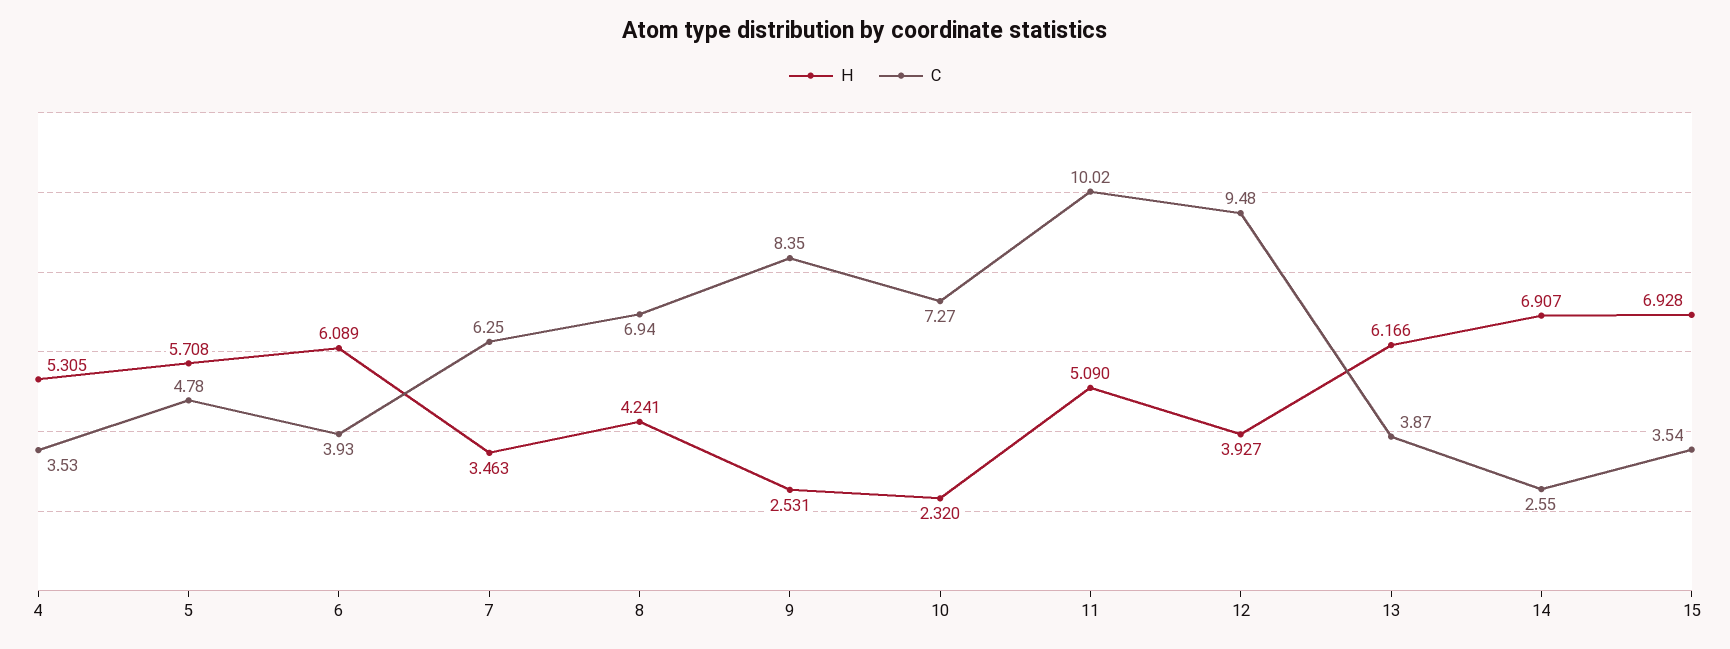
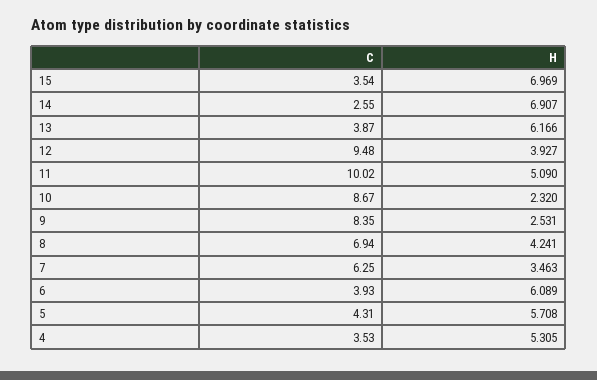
  {
    "H": {
      "4": 5.305,
      "5": 5.708,
      "6": 6.089,
      "7": 3.463,
      "8": 4.241,
      "9": 2.531,
      "10": 2.32,
      "11": 5.09,
      "12": 3.927,
      "13": 6.166,
      "14": 6.907,
-     "15": 6.928
+     "15": 6.969
    },
    "C": {
      "4": 3.53,
-     "5": 4.78,
+     "5": 4.31,
      "6": 3.93,
      "7": 6.25,
      "8": 6.94,
      "9": 8.35,
-     "10": 7.27,
+     "10": 8.67,
      "11": 10.02,
      "12": 9.48,
      "13": 3.87,
      "14": 2.55,
      "15": 3.54
    }
  }

